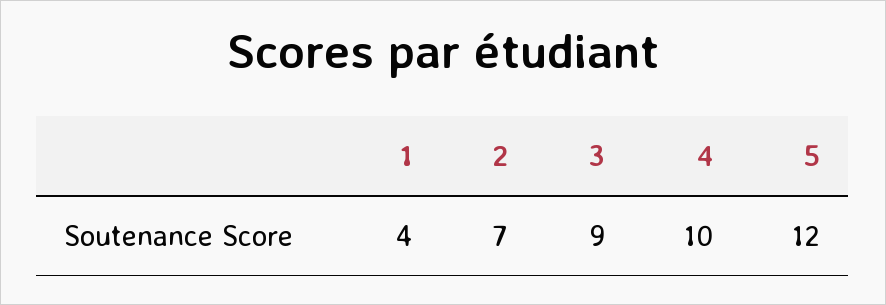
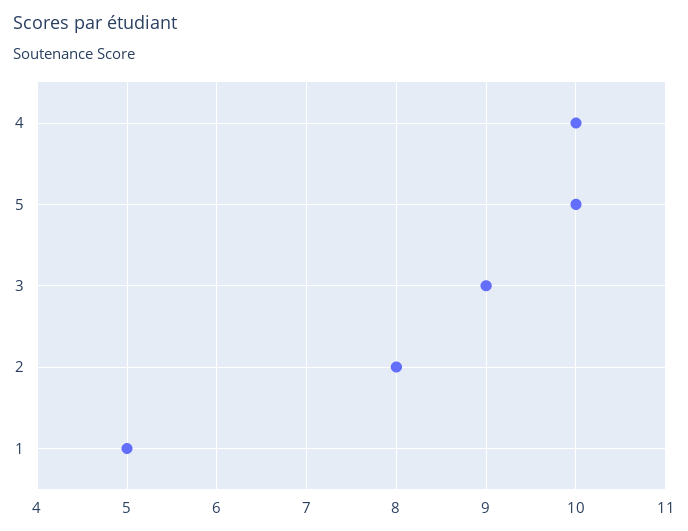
  {
-   "1": 4,
+   "1": 5,
-   "2": 7,
+   "2": 8,
    "3": 9,
    "4": 10,
-   "5": 12
+   "5": 10
  }

